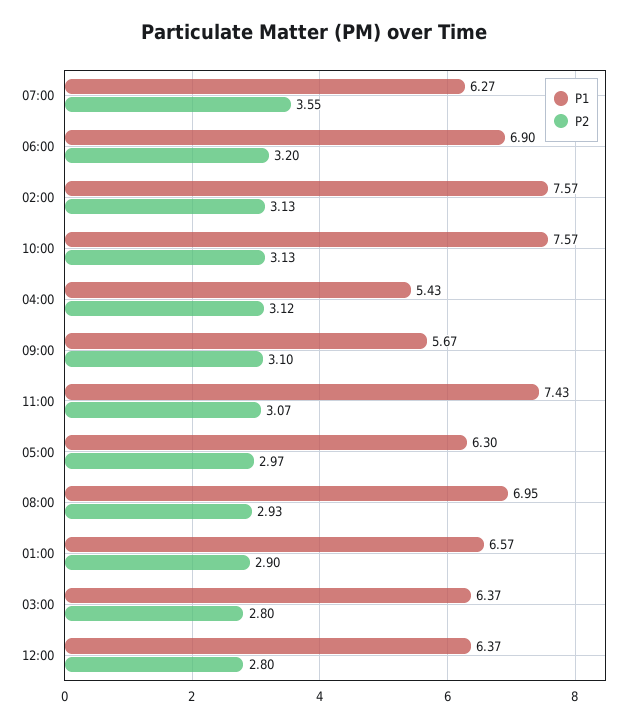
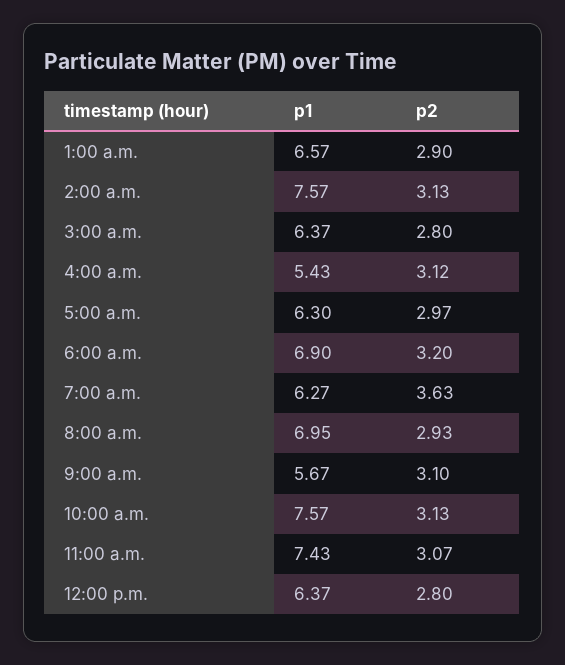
  {
    "P1": {
      "07:00": 6.27,
      "06:00": 6.9,
      "02:00": 7.57,
      "10:00": 7.57,
      "04:00": 5.43,
      "09:00": 5.67,
      "11:00": 7.43,
      "05:00": 6.3,
      "08:00": 6.95,
      "01:00": 6.57,
      "03:00": 6.37,
      "12:00": 6.37
    },
    "P2": {
-     "07:00": 3.55,
+     "07:00": 3.63,
      "06:00": 3.2,
      "02:00": 3.13,
      "10:00": 3.13,
      "04:00": 3.12,
      "09:00": 3.1,
      "11:00": 3.07,
      "05:00": 2.97,
      "08:00": 2.93,
      "01:00": 2.9,
      "03:00": 2.8,
      "12:00": 2.8
    }
  }

